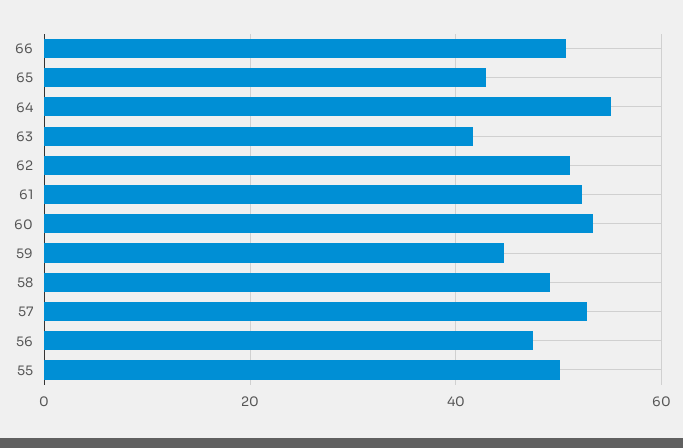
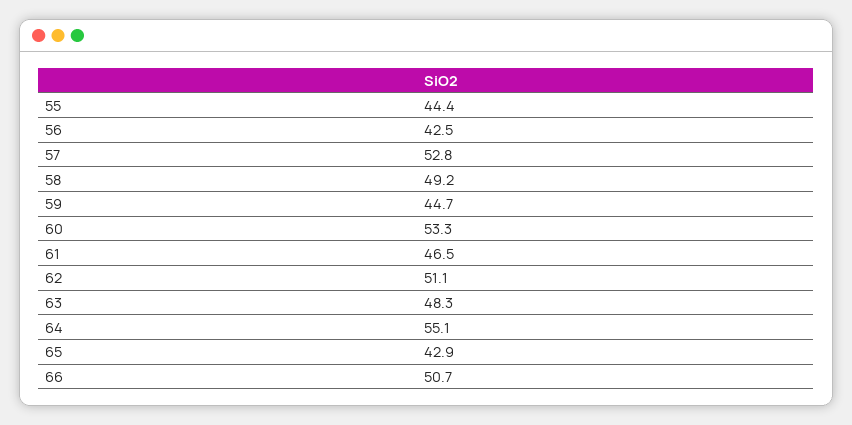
  {
    "66": 50.7,
    "65": 42.9,
    "64": 55.1,
-   "63": 42,
+   "63": 48.3,
    "62": 51.1,
-   "61": 52,
+   "61": 46.5,
    "60": 53.3,
    "59": 44.7,
    "58": 49.2,
    "57": 52.8,
-   "56": 48,
+   "56": 42.5,
-   "55": 50
+   "55": 44.4
  }

